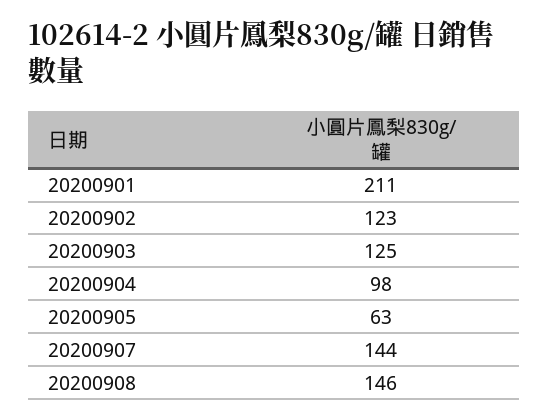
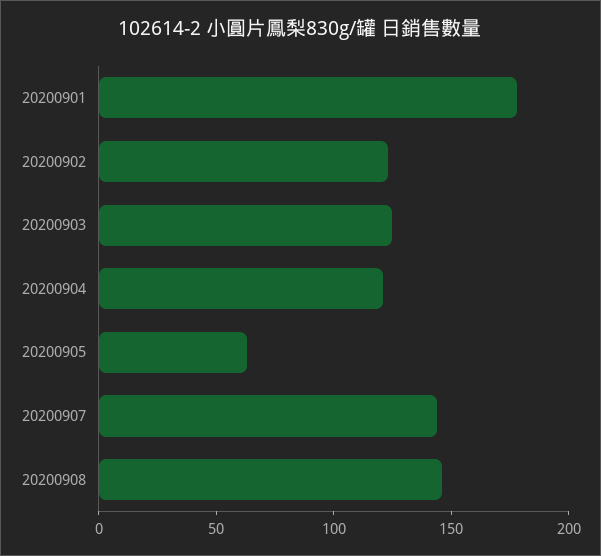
  {
-   "20200901": 211,
+   "20200901": 180,
    "20200902": 123,
    "20200903": 125,
-   "20200904": 98,
+   "20200904": 120,
    "20200905": 63,
    "20200907": 144,
    "20200908": 146
  }

